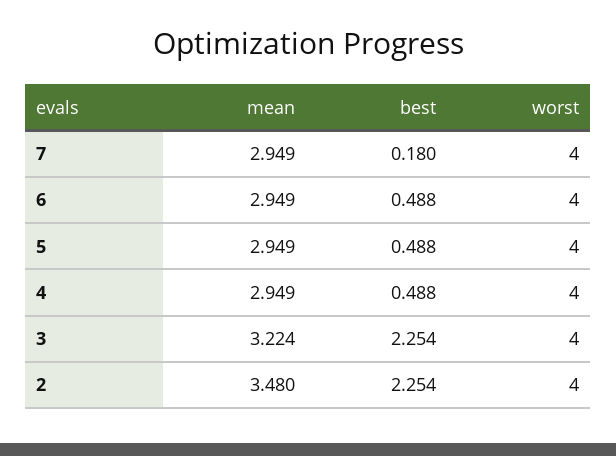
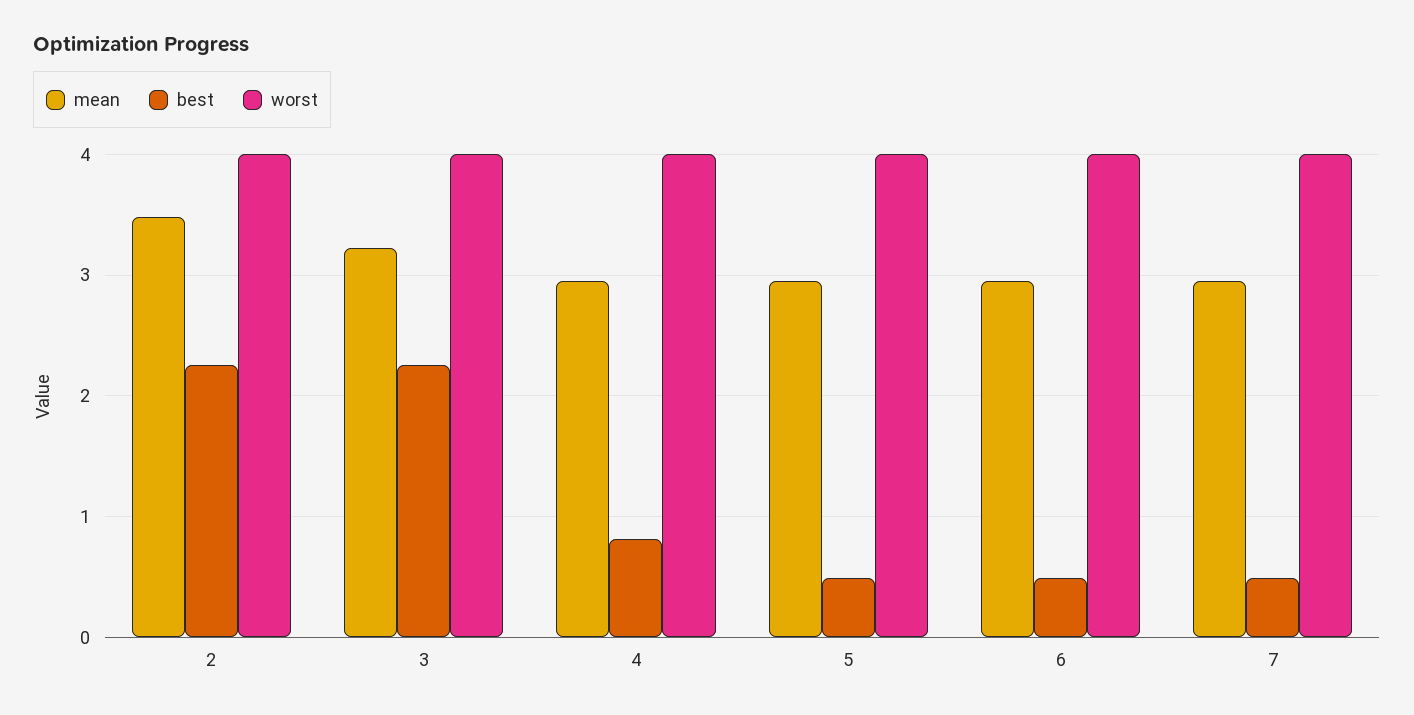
  {
    "mean": {
      "7": 2.949,
      "6": 2.949,
      "5": 2.949,
      "4": 2.949,
      "3": 3.224,
      "2": 3.48
    },
    "best": {
-     "7": 0.18,
+     "7": 0.5,
      "6": 0.488,
      "5": 0.488,
-     "4": 0.488,
+     "4": 0.8,
      "3": 2.254,
      "2": 2.254
    },
    "worst": {
      "7": 4,
      "6": 4,
      "5": 4,
      "4": 4,
      "3": 4,
      "2": 4
    }
  }

